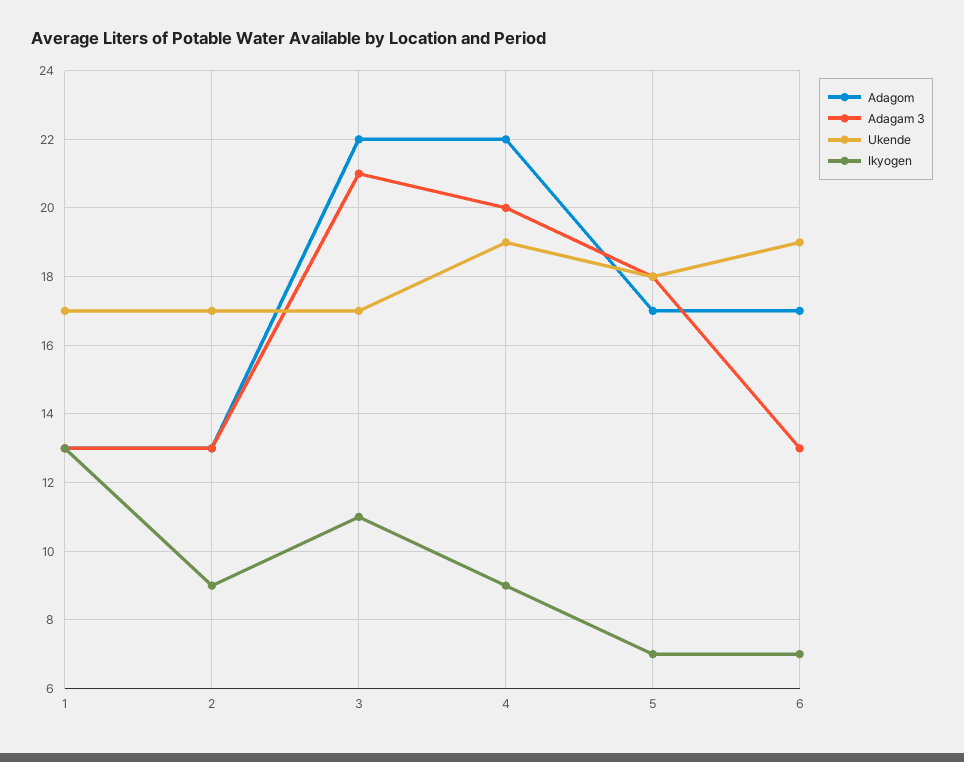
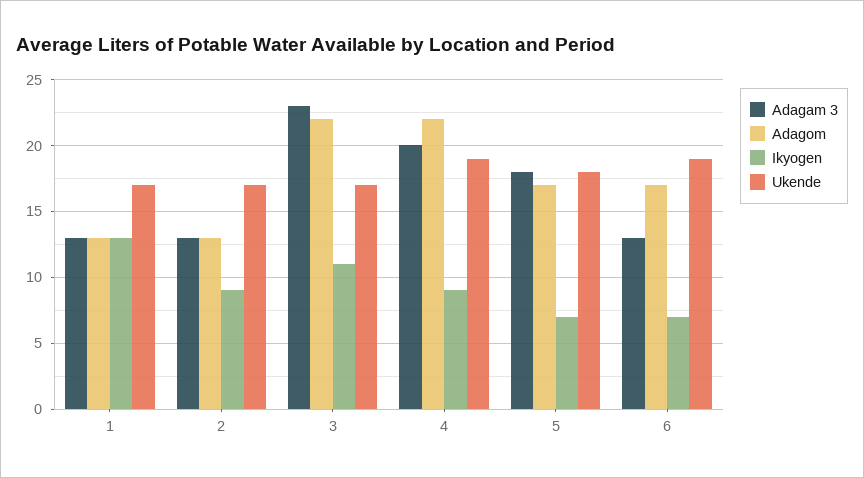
  {
    "Adagom": {
      "1": 13,
      "2": 13,
      "3": 22,
      "4": 22,
      "5": 17,
      "6": 17
    },
    "Adagam 3": {
      "1": 13,
      "2": 13,
-     "3": 21,
+     "3": 23,
      "4": 20,
      "5": 18,
      "6": 13
    },
    "Ukende": {
      "1": 17,
      "2": 17,
      "3": 17,
      "4": 19,
      "5": 18,
      "6": 19
    },
    "Ikyogen": {
      "1": 13,
      "2": 9,
      "3": 11,
      "4": 9,
      "5": 7,
      "6": 7
    }
  }

